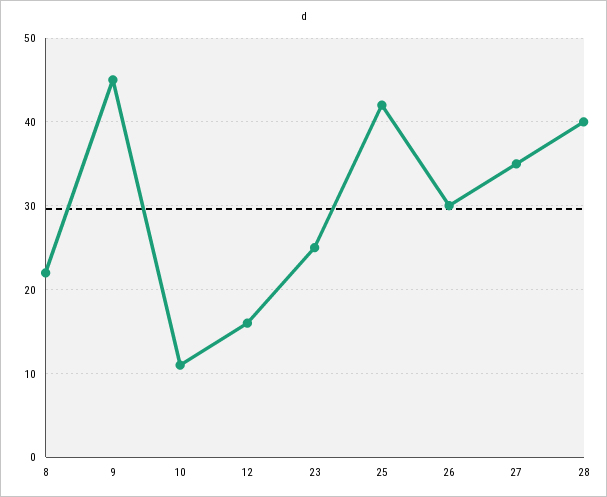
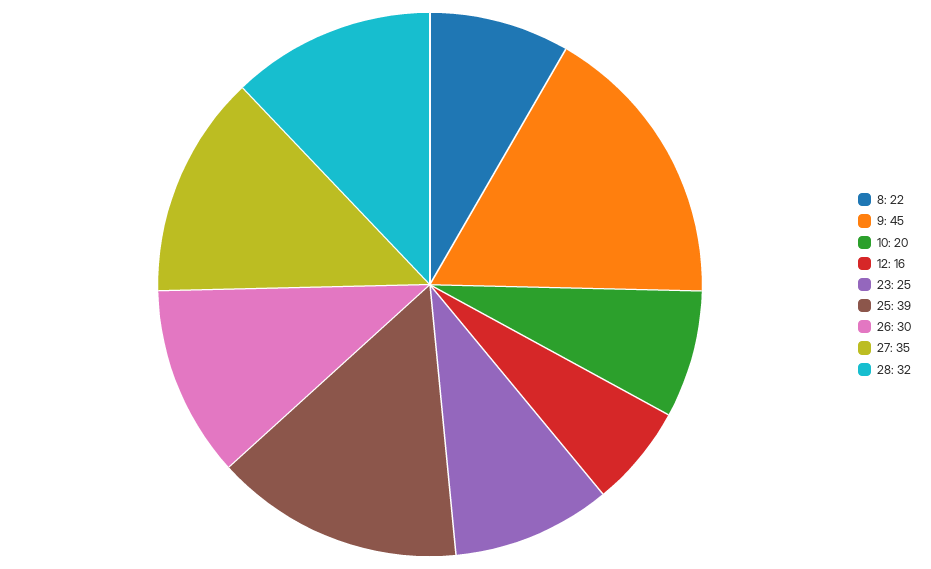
  {
    "8": 22,
    "9": 45,
-   "10": 11,
+   "10": 20,
    "12": 16,
    "23": 25,
-   "25": 42,
+   "25": 39,
    "26": 30,
    "27": 35,
-   "28": 40
+   "28": 32
  }

